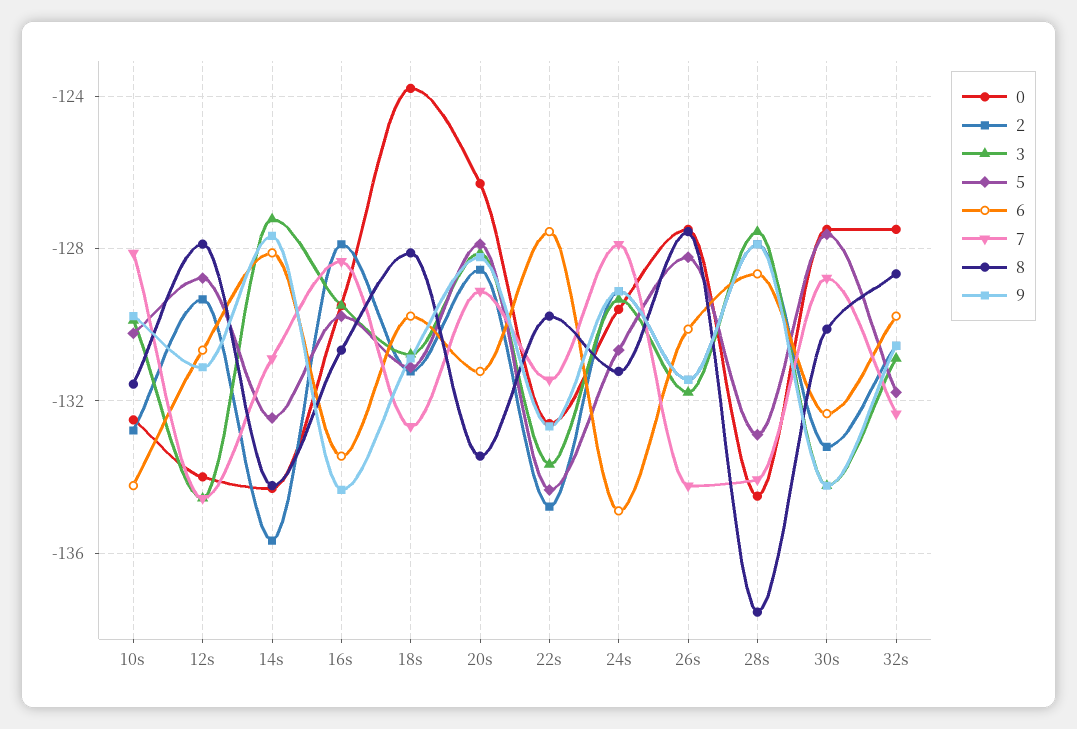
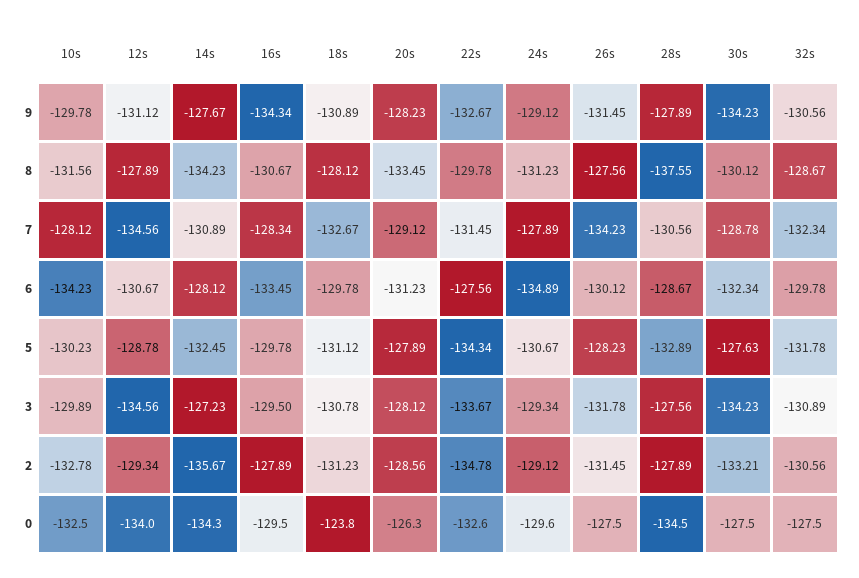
  {
    "0": {
      "10s": -132.5,
      "12s": -134,
      "14s": -134.3,
      "16s": -129.5,
      "18s": -123.8,
      "20s": -126.3,
      "22s": -132.6,
      "24s": -129.6,
      "26s": -127.5,
      "28s": -134.5,
      "30s": -127.5,
      "32s": -127.5
    },
    "2": {
      "10s": -132.78,
      "12s": -129.34,
      "14s": -135.67,
      "16s": -127.89,
      "18s": -131.23,
      "20s": -128.56,
      "22s": -134.78,
      "24s": -129.12,
      "26s": -131.45,
      "28s": -127.89,
      "30s": -133.21,
      "32s": -130.56
    },
    "3": {
      "10s": -129.89,
      "12s": -134.56,
      "14s": -127.23,
      "16s": -129.5,
      "18s": -130.78,
      "20s": -128.12,
      "22s": -133.67,
      "24s": -129.34,
      "26s": -131.78,
      "28s": -127.56,
      "30s": -134.23,
      "32s": -130.89
    },
    "5": {
      "10s": -130.23,
      "12s": -128.78,
      "14s": -132.45,
      "16s": -129.78,
      "18s": -131.12,
      "20s": -127.89,
      "22s": -134.34,
      "24s": -130.67,
      "26s": -128.23,
      "28s": -132.89,
      "30s": -127.63,
      "32s": -131.78
    },
    "6": {
      "10s": -134.23,
      "12s": -130.67,
      "14s": -128.12,
      "16s": -133.45,
      "18s": -129.78,
      "20s": -131.23,
      "22s": -127.56,
      "24s": -134.89,
      "26s": -130.12,
      "28s": -128.67,
      "30s": -132.34,
      "32s": -129.78
    },
    "7": {
      "10s": -128.12,
      "12s": -134.56,
      "14s": -130.89,
      "16s": -128.34,
      "18s": -132.67,
      "20s": -129.12,
      "22s": -131.45,
      "24s": -127.89,
      "26s": -134.23,
-     "28s": -134,
+     "28s": -130.56,
      "30s": -128.78,
      "32s": -132.34
    },
    "8": {
      "10s": -131.56,
      "12s": -127.89,
      "14s": -134.23,
      "16s": -130.67,
      "18s": -128.12,
      "20s": -133.45,
      "22s": -129.78,
      "24s": -131.23,
      "26s": -127.56,
      "28s": -137.55,
      "30s": -130.12,
      "32s": -128.67
    },
    "9": {
      "10s": -129.78,
      "12s": -131.12,
      "14s": -127.67,
      "16s": -134.34,
      "18s": -130.89,
      "20s": -128.23,
      "22s": -132.67,
      "24s": -129.12,
      "26s": -131.45,
      "28s": -127.89,
      "30s": -134.23,
      "32s": -130.56
    }
  }

